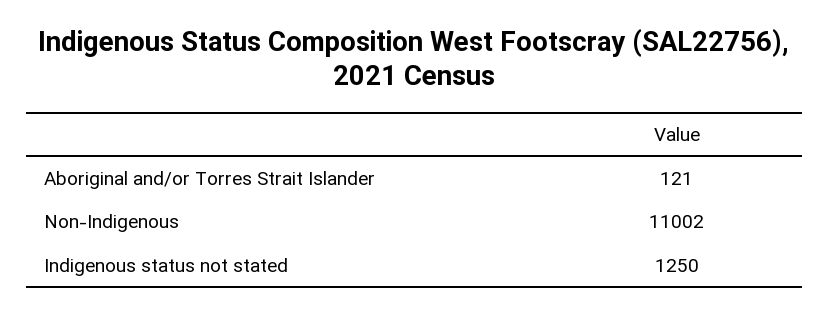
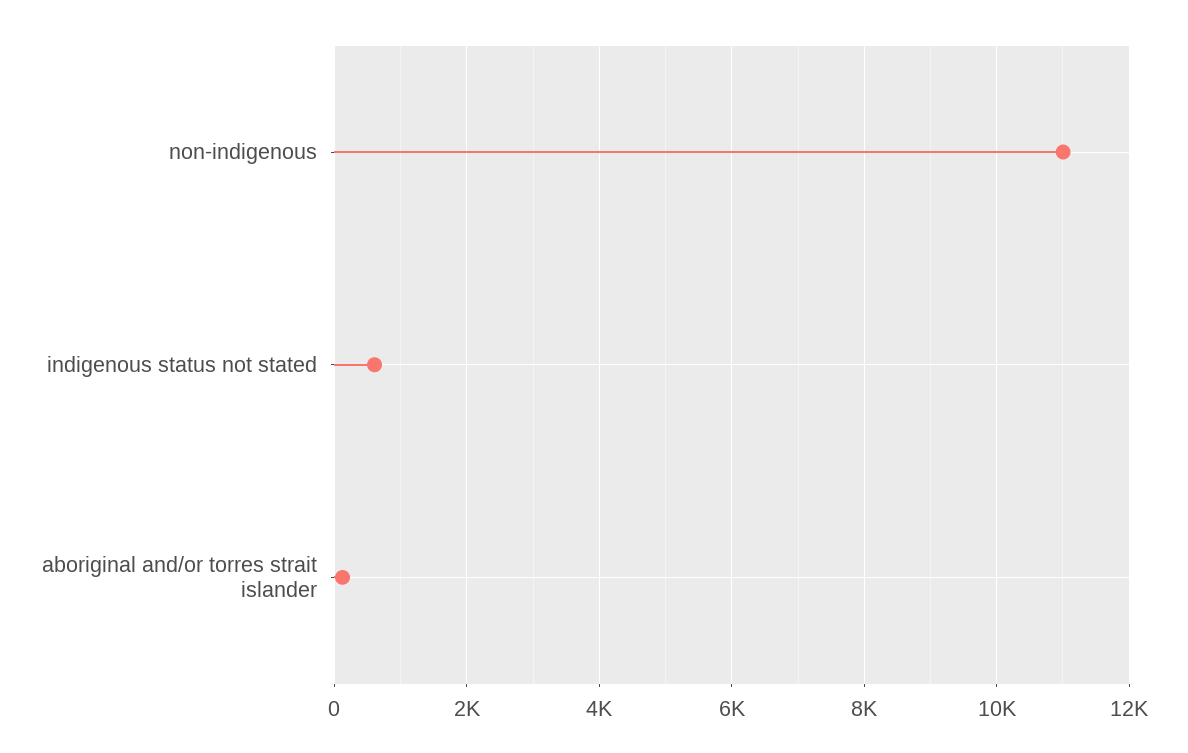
  {
    "Aboriginal and/or Torres Strait Islander": 121,
    "Non-Indigenous": 11002,
-   "Indigenous status not stated": 1250
+   "Indigenous status not stated": 600
  }

